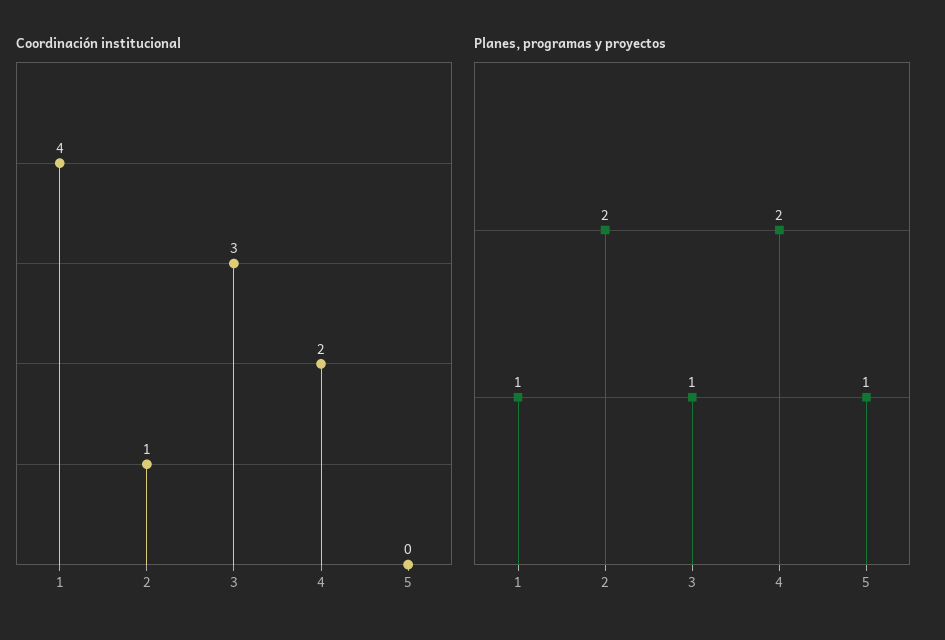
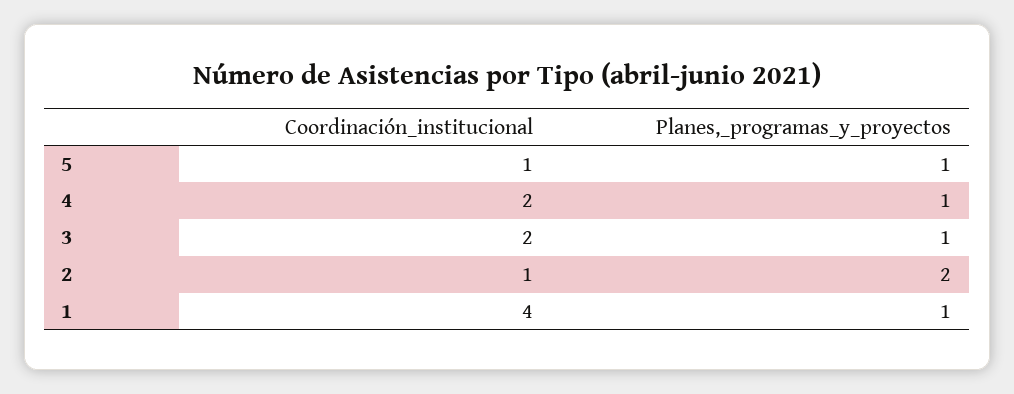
  {
    "Coordinación institucional": {
      "1": 4,
      "2": 1,
-     "3": 3,
+     "3": 2,
      "4": 2,
-     "5": 0
+     "5": 1
    },
    "Planes, programas y proyectos": {
      "1": 1,
      "2": 2,
      "3": 1,
-     "4": 2,
+     "4": 1,
      "5": 1
    }
  }

